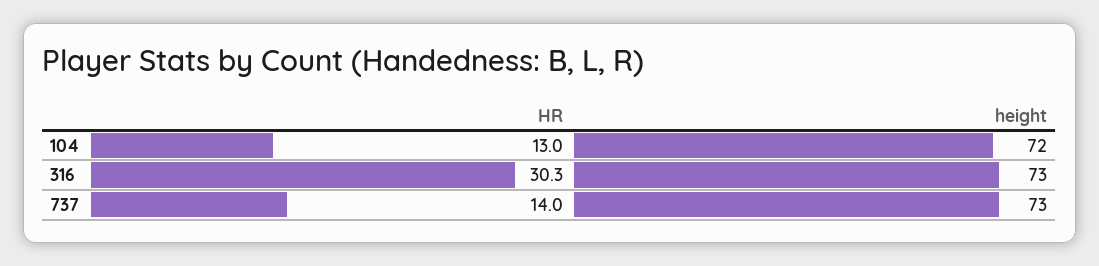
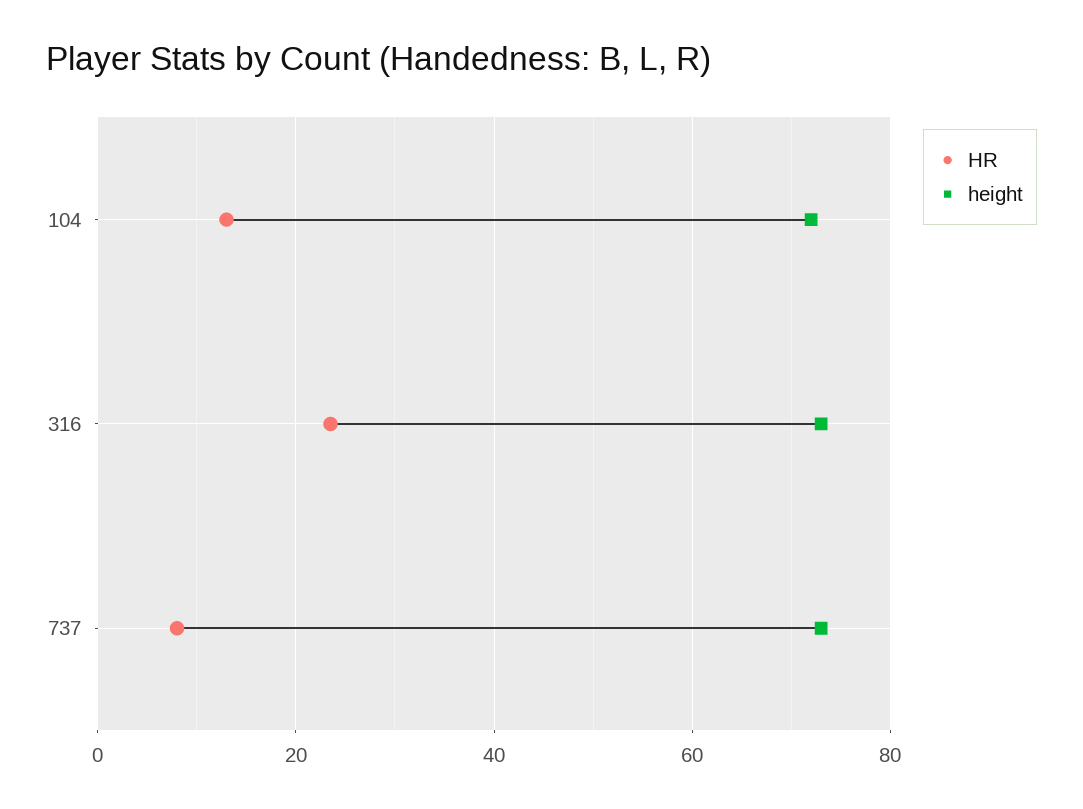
  {
    "HR": {
      "104": 13,
-     "316": 30.3,
+     "316": 24,
-     "737": 14
+     "737": 8
    },
    "height": {
      "104": 72,
      "316": 73,
      "737": 73
    }
  }

